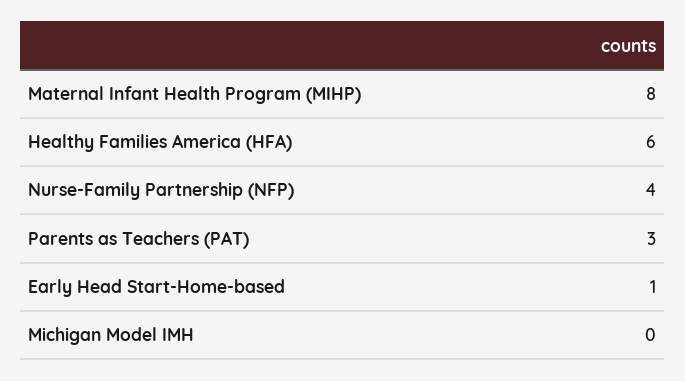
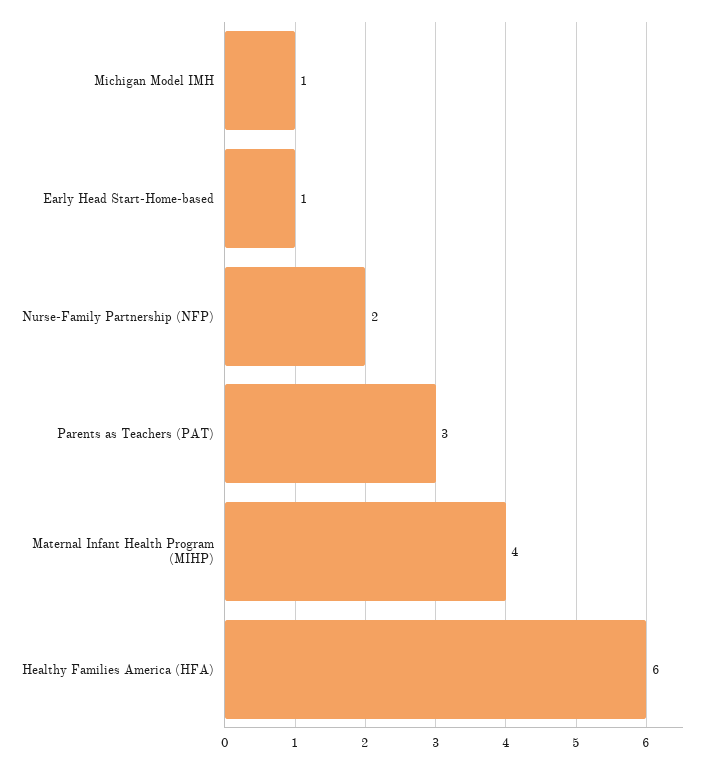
  {
-   "Maternal Infant Health Program (MIHP)": 8,
+   "Maternal Infant Health Program (MIHP)": 4,
    "Healthy Families America (HFA)": 6,
-   "Nurse-Family Partnership (NFP)": 4,
+   "Nurse-Family Partnership (NFP)": 2,
    "Parents as Teachers (PAT)": 3,
    "Early Head Start-Home-based": 1,
-   "Michigan Model IMH": 0
+   "Michigan Model IMH": 1
  }

